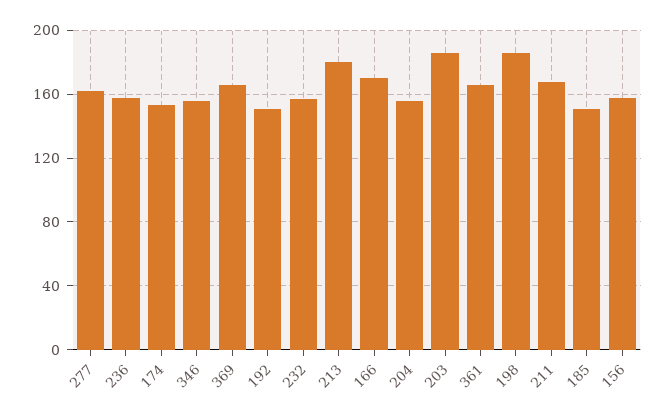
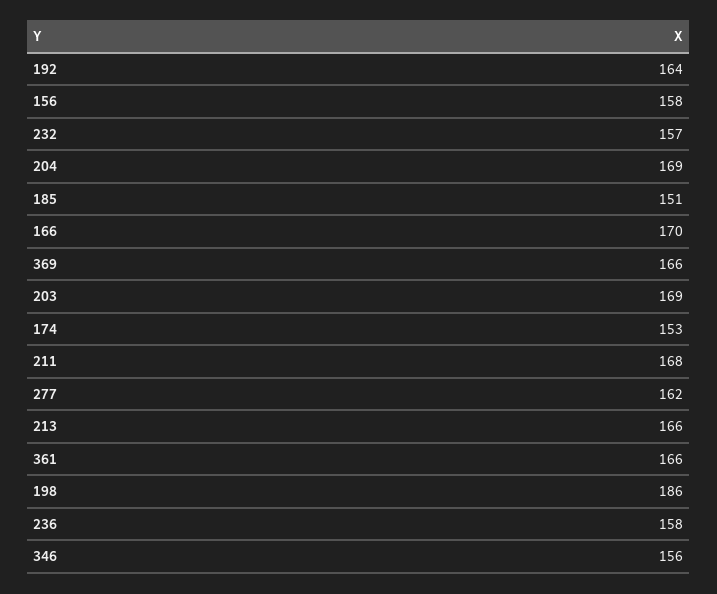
  {
    "277": 162,
    "236": 158,
    "174": 153,
    "346": 156,
    "369": 166,
-   "192": 150,
+   "192": 164,
    "232": 157,
-   "213": 180,
+   "213": 166,
    "166": 170,
-   "204": 155,
+   "204": 169,
-   "203": 185,
+   "203": 169,
    "361": 166,
    "198": 186,
    "211": 168,
    "185": 151,
    "156": 158
  }

